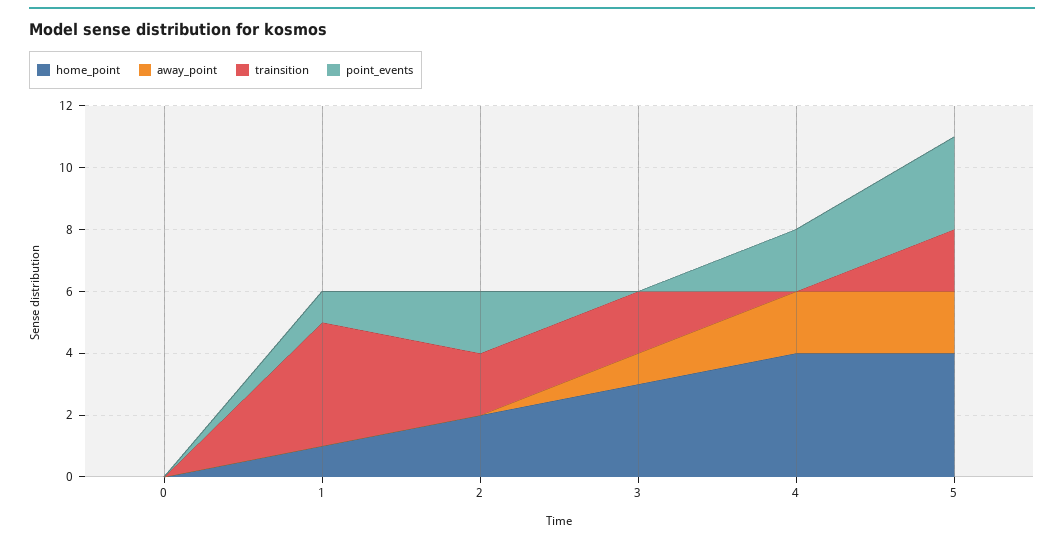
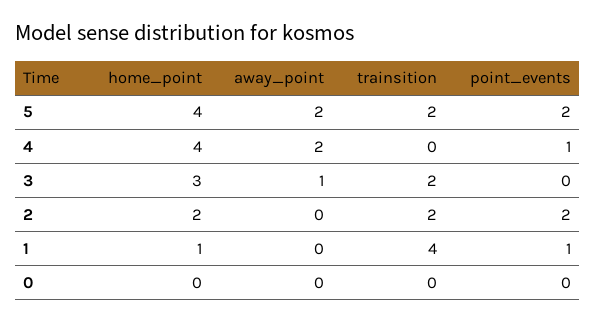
  {
    "home_point": {
      "0": 0,
      "1": 1,
      "2": 2,
      "3": 3,
      "4": 4,
      "5": 4
    },
    "away_point": {
      "0": 0,
      "1": 0,
      "2": 0,
      "3": 1,
      "4": 2,
      "5": 2
    },
    "trainsition": {
      "0": 0,
      "1": 4,
      "2": 2,
      "3": 2,
      "4": 0,
      "5": 2
    },
    "point_events": {
      "0": 0,
      "1": 1,
      "2": 2,
      "3": 0,
-     "4": 2,
+     "4": 1,
-     "5": 3
+     "5": 2
    }
  }

